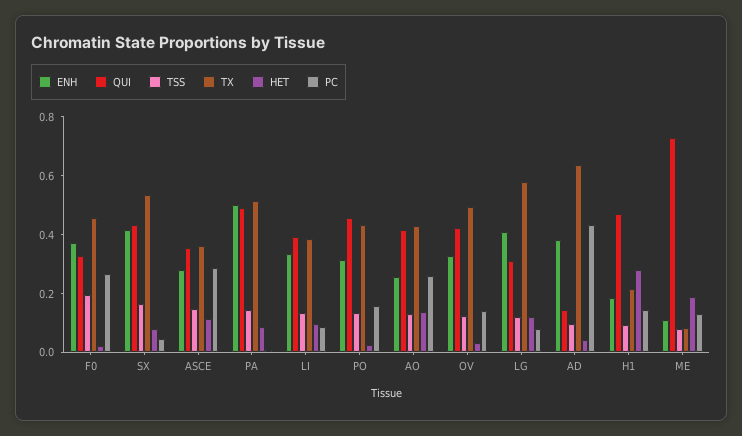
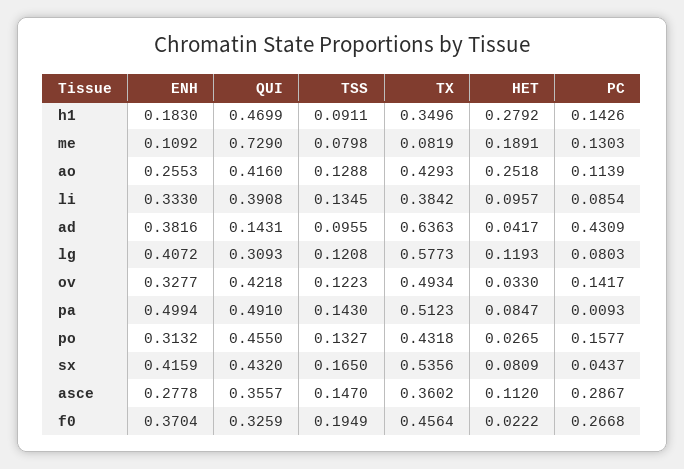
  {
    "ENH": {
      "F0": 0.3704,
      "SX": 0.4159,
      "ASCE": 0.2778,
      "PA": 0.4994,
      "LI": 0.333,
      "PO": 0.3132,
      "AO": 0.2553,
      "OV": 0.3277,
      "LG": 0.4072,
      "AD": 0.3816,
      "H1": 0.183,
      "ME": 0.1092
    },
    "QUI": {
      "F0": 0.3259,
      "SX": 0.432,
      "ASCE": 0.3557,
      "PA": 0.491,
      "LI": 0.3908,
      "PO": 0.455,
      "AO": 0.416,
      "OV": 0.4218,
      "LG": 0.3093,
      "AD": 0.1431,
      "H1": 0.4699,
      "ME": 0.729
    },
    "TSS": {
      "F0": 0.1949,
      "SX": 0.165,
      "ASCE": 0.147,
      "PA": 0.143,
      "LI": 0.1345,
      "PO": 0.1327,
      "AO": 0.1288,
      "OV": 0.1223,
      "LG": 0.1208,
      "AD": 0.0955,
      "H1": 0.0911,
      "ME": 0.0798
    },
    "TX": {
      "F0": 0.4564,
      "SX": 0.5356,
      "ASCE": 0.3602,
      "PA": 0.5123,
      "LI": 0.3842,
      "PO": 0.4318,
      "AO": 0.4293,
      "OV": 0.4934,
      "LG": 0.5773,
      "AD": 0.6363,
-     "H1": 0.2,
+     "H1": 0.3496,
      "ME": 0.0819
    },
    "HET": {
      "F0": 0.0222,
      "SX": 0.0809,
      "ASCE": 0.112,
      "PA": 0.0847,
      "LI": 0.0957,
      "PO": 0.0265,
-     "AO": 0.15,
+     "AO": 0.2518,
      "OV": 0.033,
      "LG": 0.1193,
      "AD": 0.0417,
      "H1": 0.2792,
      "ME": 0.1891
    },
    "PC": {
      "F0": 0.2668,
      "SX": 0.0437,
      "ASCE": 0.2867,
      "PA": 0.0093,
      "LI": 0.0854,
      "PO": 0.1577,
-     "AO": 0.25,
+     "AO": 0.1139,
      "OV": 0.1417,
      "LG": 0.0803,
      "AD": 0.4309,
      "H1": 0.1426,
      "ME": 0.1303
    }
  }

